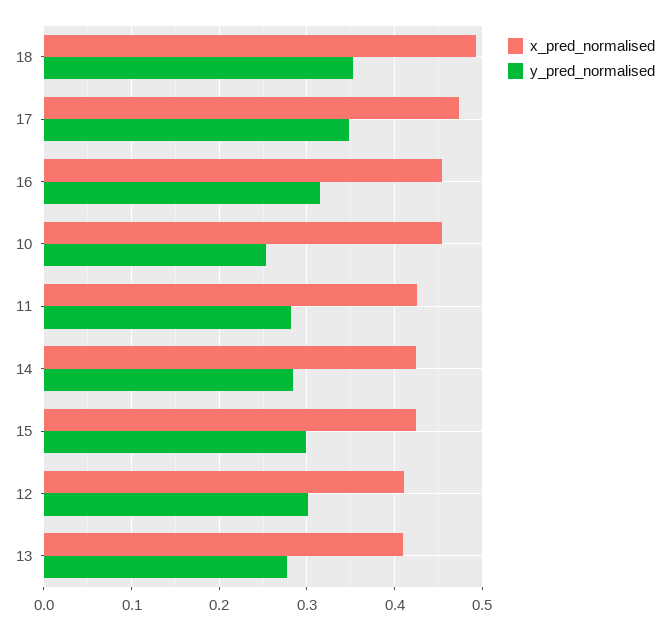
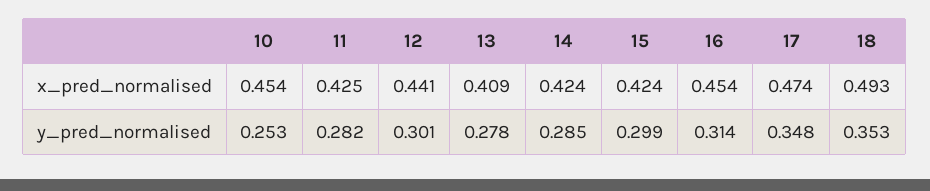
  {
    "x_pred_normalised": {
      "18": 0.493,
      "17": 0.474,
      "16": 0.454,
      "10": 0.454,
      "11": 0.425,
      "14": 0.424,
      "15": 0.424,
-     "12": 0.41,
+     "12": 0.441,
      "13": 0.409
    },
    "y_pred_normalised": {
      "18": 0.353,
      "17": 0.348,
      "16": 0.314,
      "10": 0.253,
      "11": 0.282,
      "14": 0.285,
      "15": 0.299,
      "12": 0.301,
      "13": 0.278
    }
  }

